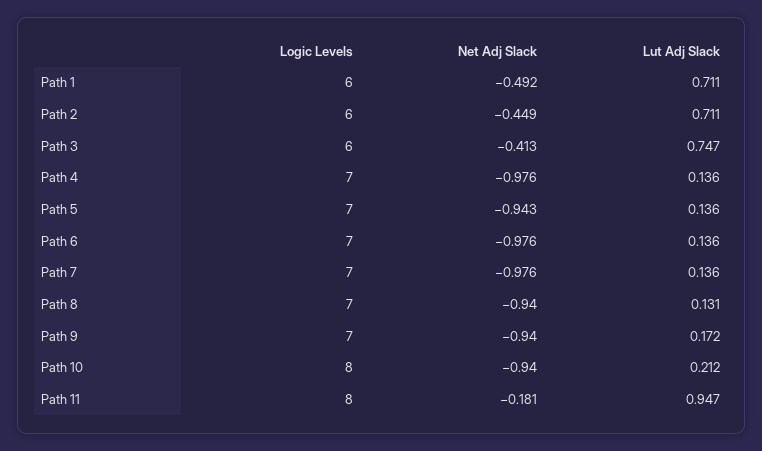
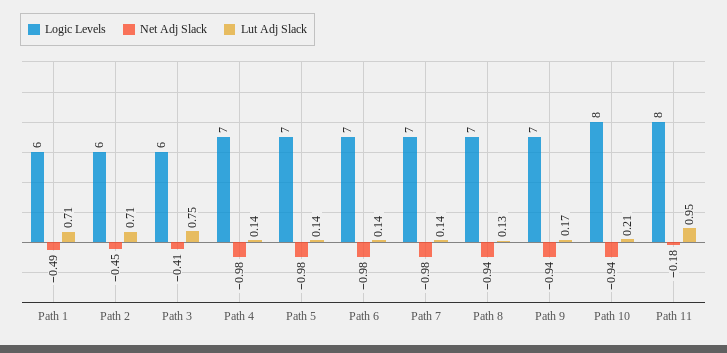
  {
    "Logic Levels": {
      "Path 1": 6,
      "Path 2": 6,
      "Path 3": 6,
      "Path 4": 7,
      "Path 5": 7,
      "Path 6": 7,
      "Path 7": 7,
      "Path 8": 7,
      "Path 9": 7,
      "Path 10": 8,
      "Path 11": 8
    },
    "Net Adj Slack": {
      "Path 1": -0.492,
      "Path 2": -0.449,
      "Path 3": -0.413,
      "Path 4": -0.976,
-     "Path 5": -0.943,
+     "Path 5": -0.98,
      "Path 6": -0.976,
      "Path 7": -0.976,
      "Path 8": -0.94,
      "Path 9": -0.94,
      "Path 10": -0.94,
      "Path 11": -0.181
    },
    "Lut Adj Slack": {
      "Path 1": 0.711,
      "Path 2": 0.711,
      "Path 3": 0.747,
      "Path 4": 0.136,
      "Path 5": 0.136,
      "Path 6": 0.136,
      "Path 7": 0.136,
      "Path 8": 0.131,
      "Path 9": 0.172,
      "Path 10": 0.212,
      "Path 11": 0.947
    }
  }

